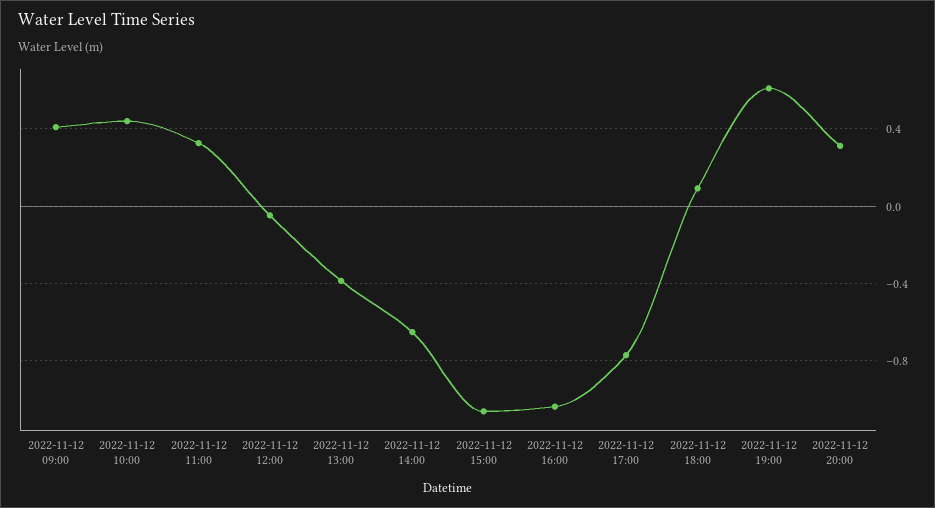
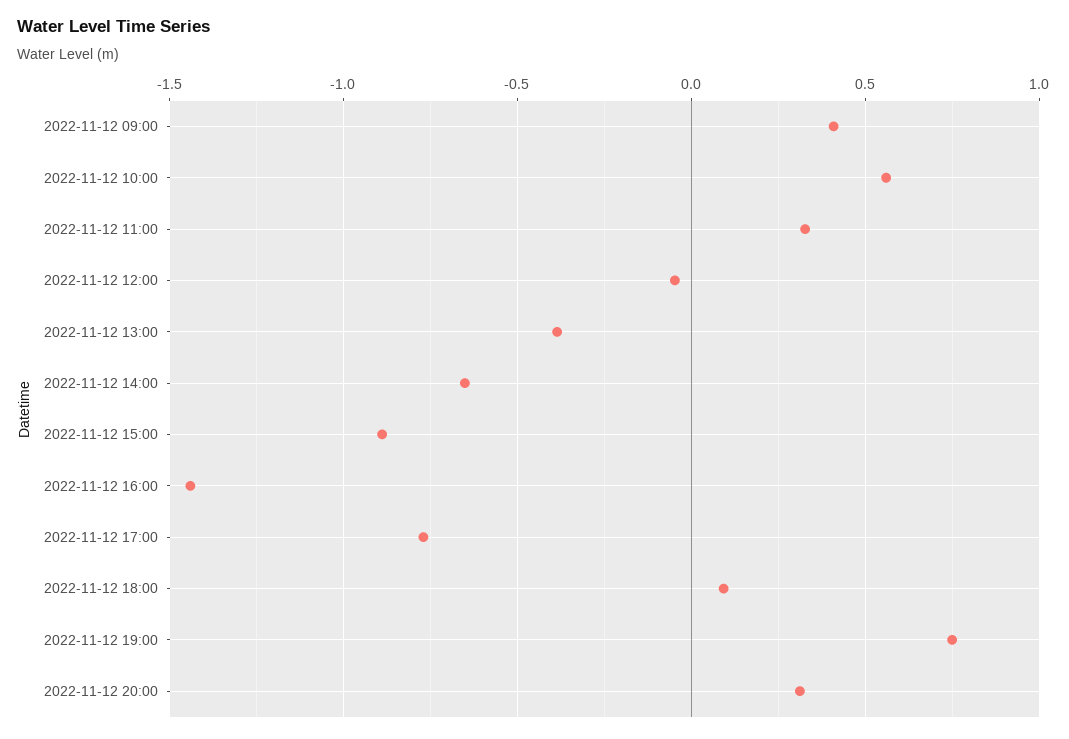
  {
    "2022-11-12 09:00": 0.4,
-   "2022-11-12 10:00": 0.45,
+   "2022-11-12 10:00": 0.55,
    "2022-11-12 11:00": 0.35,
    "2022-11-12 12:00": -0.05,
    "2022-11-12 13:00": -0.4,
    "2022-11-12 14:00": -0.65,
-   "2022-11-12 15:00": -1.05,
+   "2022-11-12 15:00": -0.9,
-   "2022-11-12 16:00": -1.05,
+   "2022-11-12 16:00": -1.45,
    "2022-11-12 17:00": -0.75,
    "2022-11-12 18:00": 0.1,
-   "2022-11-12 19:00": 0.6,
+   "2022-11-12 19:00": 0.75,
    "2022-11-12 20:00": 0.3
  }

